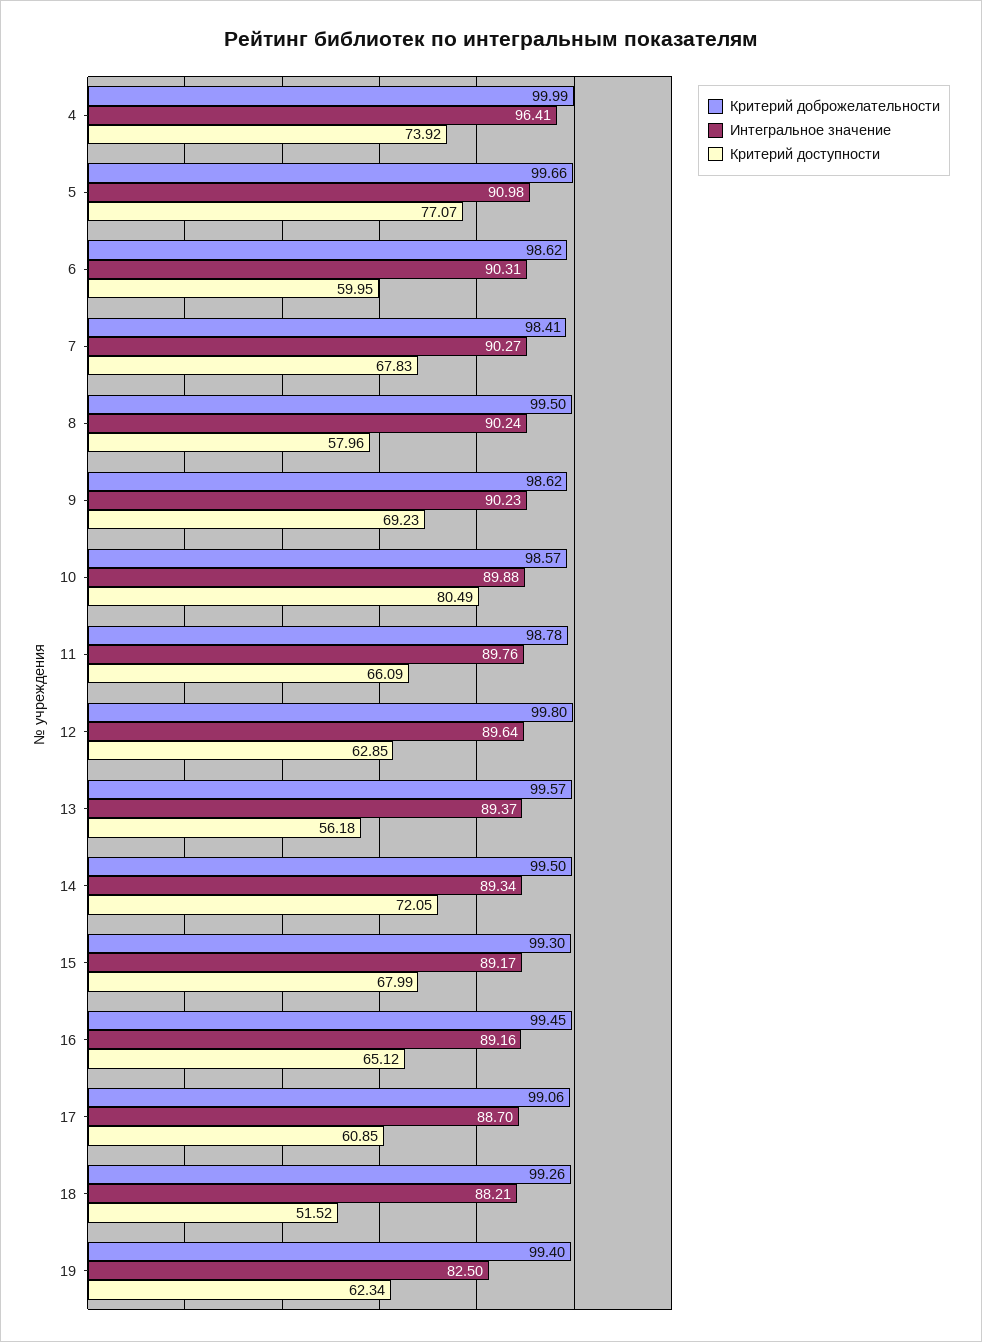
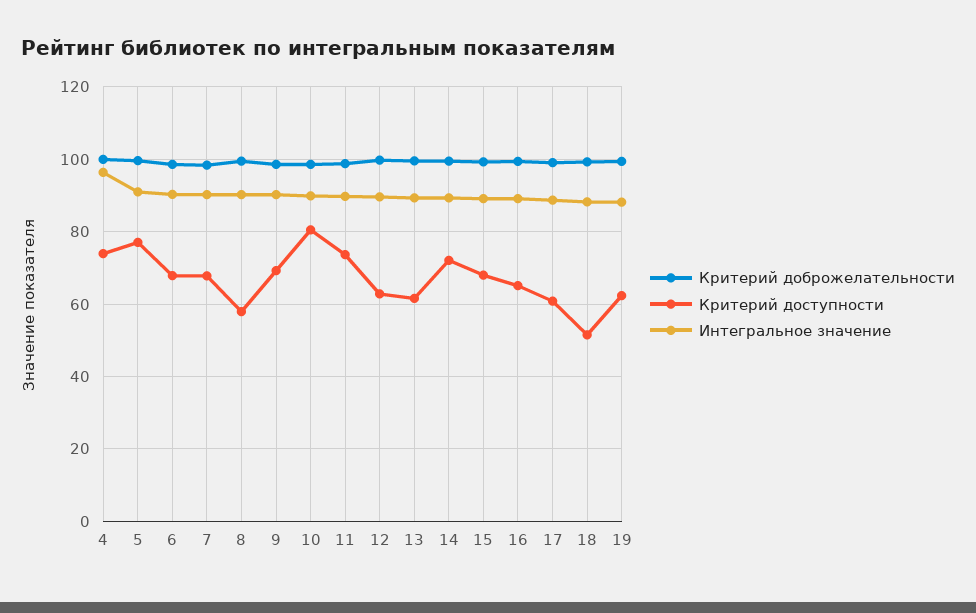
  {
    "Критерий доброжелательности": {
      "4": 99.99,
      "5": 99.66,
      "6": 98.62,
      "7": 98.41,
      "8": 99.5,
      "9": 98.62,
      "10": 98.57,
      "11": 98.78,
      "12": 99.8,
      "13": 99.57,
      "14": 99.5,
      "15": 99.3,
      "16": 99.45,
      "17": 99.06,
      "18": 99.26,
      "19": 99.4
    },
    "Интегральное значение": {
      "4": 96.41,
      "5": 90.98,
      "6": 90.31,
      "7": 90.27,
      "8": 90.24,
      "9": 90.23,
      "10": 89.88,
      "11": 89.76,
      "12": 89.64,
      "13": 89.37,
      "14": 89.34,
      "15": 89.17,
      "16": 89.16,
      "17": 88.7,
      "18": 88.21,
-     "19": 82.5
+     "19": 88
    },
    "Критерий доступности": {
      "4": 73.92,
      "5": 77.07,
-     "6": 59.95,
+     "6": 68,
      "7": 67.83,
      "8": 57.96,
      "9": 69.23,
      "10": 80.49,
-     "11": 66.09,
+     "11": 74,
      "12": 62.85,
-     "13": 56.18,
+     "13": 62,
      "14": 72.05,
      "15": 67.99,
      "16": 65.12,
      "17": 60.85,
      "18": 51.52,
      "19": 62.34
    }
  }

